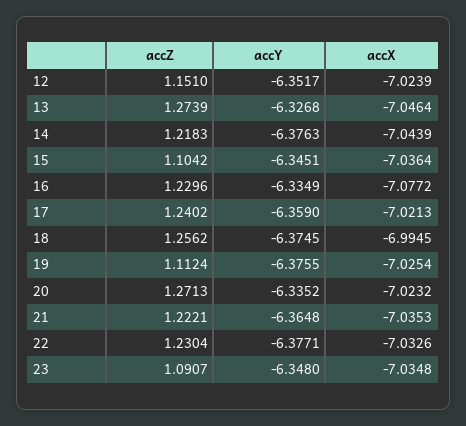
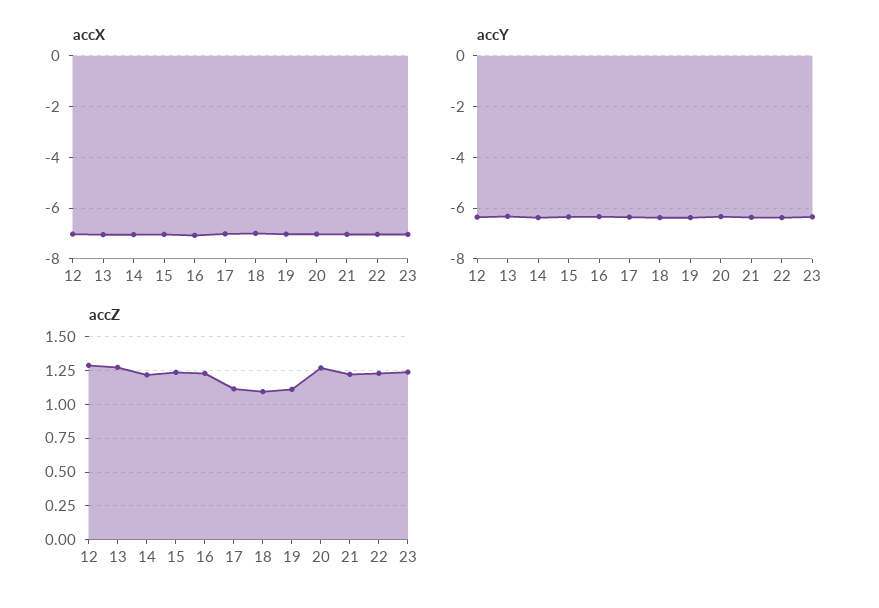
  {
    "accZ": {
-     "12": 1.151,
+     "12": 1.3,
      "13": 1.2739,
      "14": 1.2183,
-     "15": 1.1042,
+     "15": 1.25,
      "16": 1.2296,
-     "17": 1.2402,
+     "17": 1.1,
-     "18": 1.2562,
+     "18": 1.1,
      "19": 1.1124,
      "20": 1.2713,
      "21": 1.2221,
      "22": 1.2304,
-     "23": 1.0907
+     "23": 1.25
    },
    "accY": {
      "12": -6.3517,
      "13": -6.3268,
      "14": -6.3763,
      "15": -6.3451,
      "16": -6.3349,
      "17": -6.359,
      "18": -6.3745,
      "19": -6.3755,
      "20": -6.3352,
      "21": -6.3648,
      "22": -6.3771,
      "23": -6.348
    },
    "accX": {
      "12": -7.0239,
      "13": -7.0464,
      "14": -7.0439,
      "15": -7.0364,
      "16": -7.0772,
      "17": -7.0213,
      "18": -6.9945,
      "19": -7.0254,
      "20": -7.0232,
      "21": -7.0353,
      "22": -7.0326,
      "23": -7.0348
    }
  }

